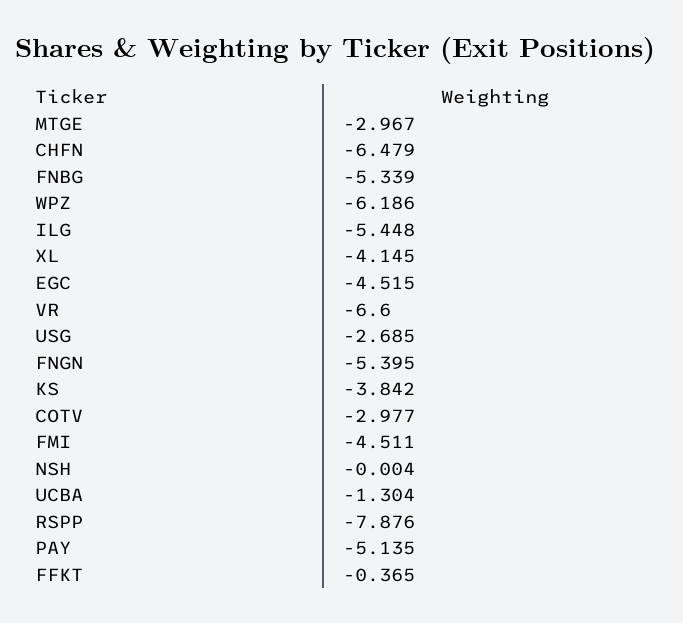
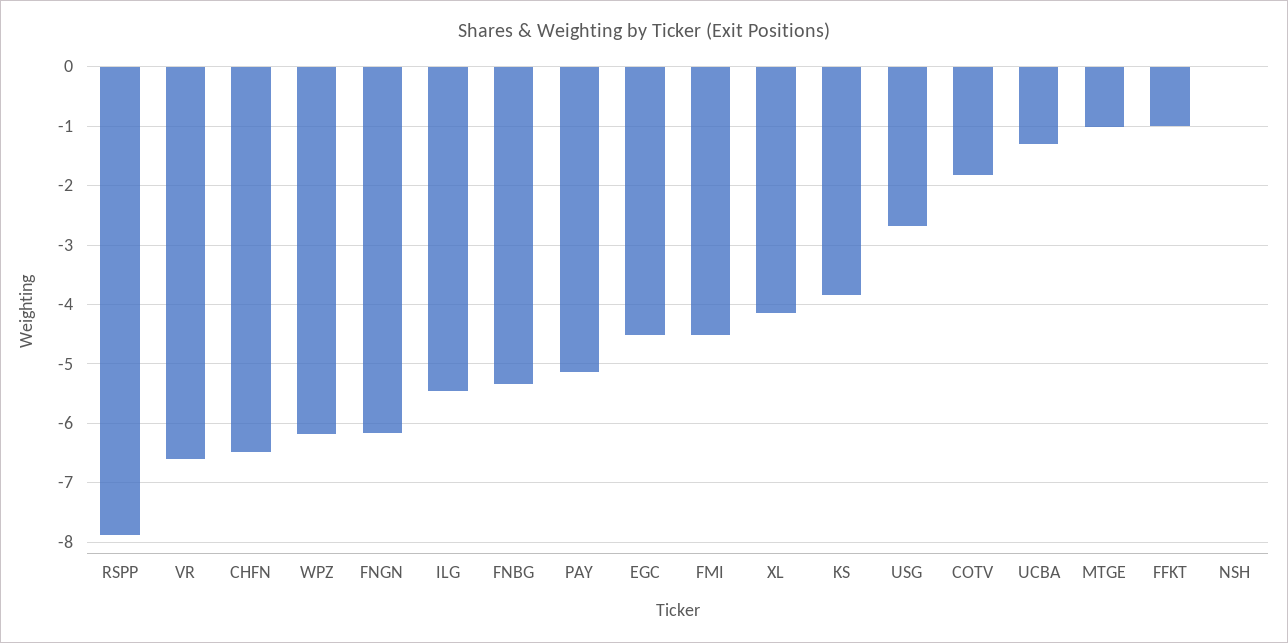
  {
-   "MTGE": -2.967,
+   "MTGE": -1,
    "CHFN": -6.479,
    "FNBG": -5.339,
    "WPZ": -6.186,
    "ILG": -5.448,
    "XL": -4.145,
    "EGC": -4.515,
    "VR": -6.6,
    "USG": -2.685,
-   "FNGN": -5.395,
+   "FNGN": -6.2,
    "KS": -3.842,
-   "COTV": -2.977,
+   "COTV": -1.8,
    "FMI": -4.511,
    "NSH": -0.004,
    "UCBA": -1.304,
    "RSPP": -7.876,
    "PAY": -5.135,
-   "FFKT": -0.365
+   "FFKT": -1
  }

